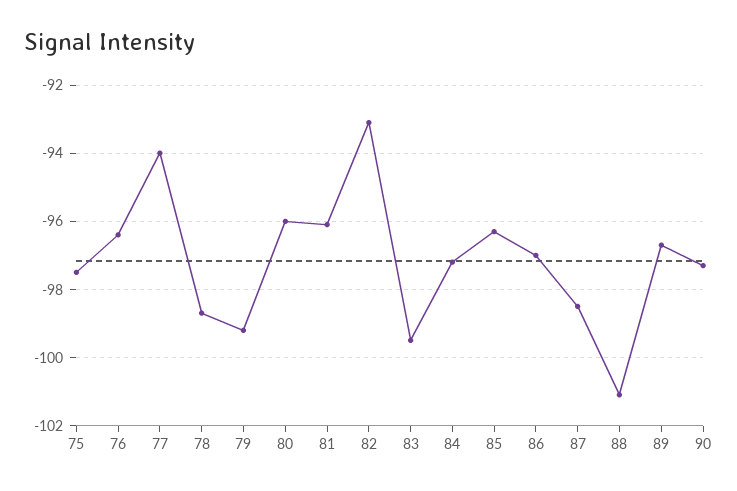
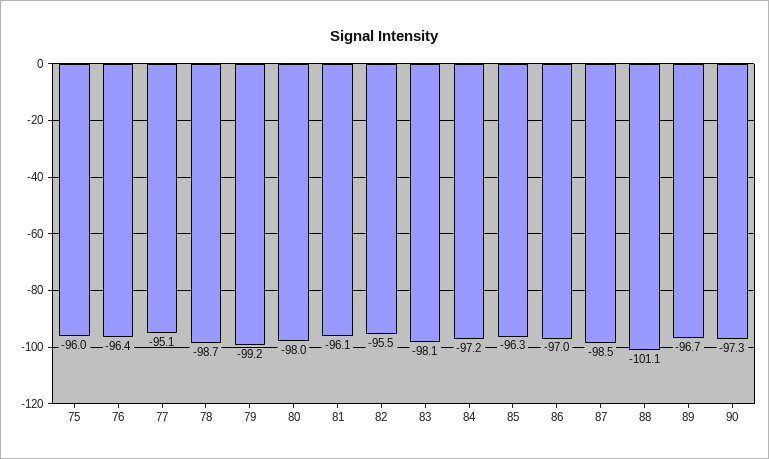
  {
-   "75": -97.5,
+   "75": -96,
    "76": -96.4,
-   "77": -94,
+   "77": -95.1,
    "78": -98.7,
    "79": -99.2,
-   "80": -96,
+   "80": -98,
    "81": -96.1,
-   "82": -93,
+   "82": -95.5,
-   "83": -99.5,
+   "83": -98.1,
    "84": -97.2,
    "85": -96.3,
    "86": -97,
    "87": -98.5,
    "88": -101.1,
    "89": -96.7,
    "90": -97.3
  }

